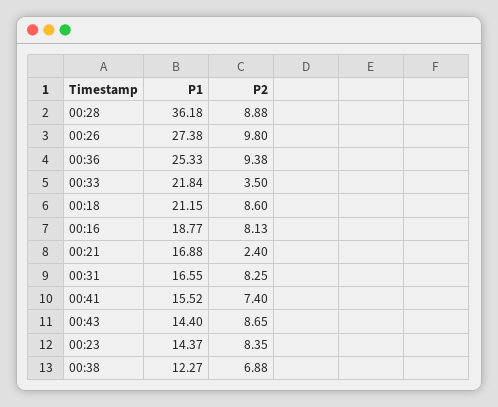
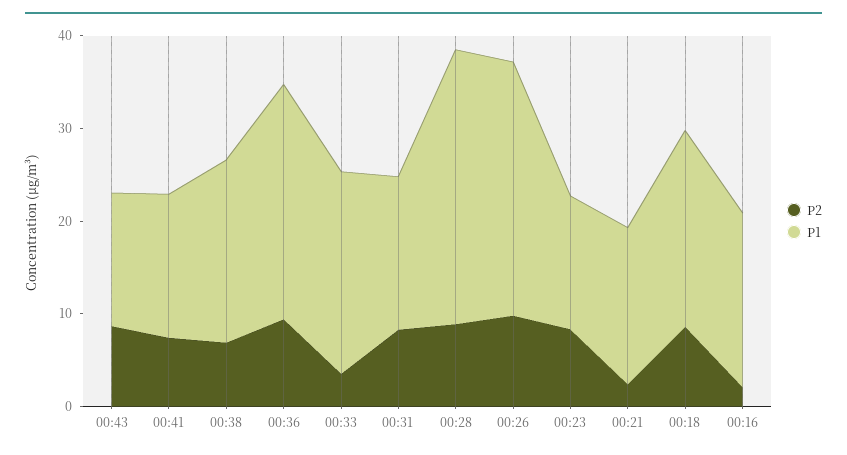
  {
    "P1": {
-     "00:28": 36.18,
+     "00:28": 30,
      "00:26": 27.38,
      "00:36": 25.33,
      "00:33": 21.84,
      "00:18": 21.15,
      "00:16": 18.77,
      "00:21": 16.88,
      "00:31": 16.55,
      "00:41": 15.52,
      "00:43": 14.4,
      "00:23": 14.37,
-     "00:38": 12.27
+     "00:38": 20
    },
    "P2": {
      "00:28": 8.88,
      "00:26": 9.8,
      "00:36": 9.38,
      "00:33": 3.5,
      "00:18": 8.6,
-     "00:16": 8.13,
+     "00:16": 2,
      "00:21": 2.4,
      "00:31": 8.25,
      "00:41": 7.4,
      "00:43": 8.65,
      "00:23": 8.35,
      "00:38": 6.88
    }
  }

